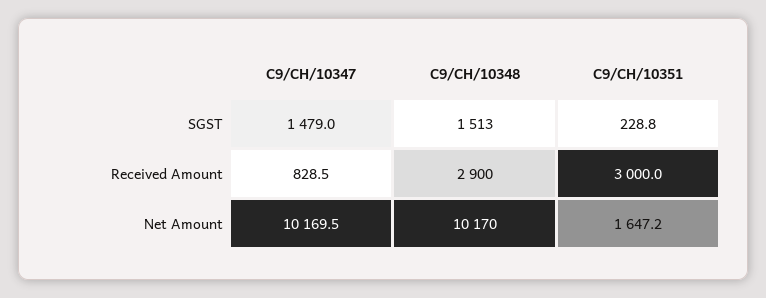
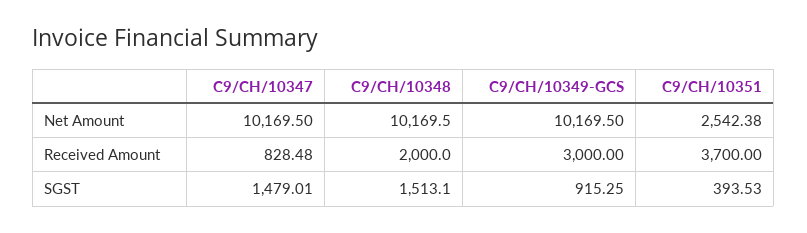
  {
    "C9/CH/10347": {
      "SGST": 1479.01,
      "Received Amount": 828.48,
      "Net Amount": 10169.5
    },
    "C9/CH/10348": {
      "SGST": 1513.1,
-     "Received Amount": 2900,
+     "Received Amount": 2000,
      "Net Amount": 10169.5
    },
    "C9/CH/10351": {
-     "SGST": 228.8,
+     "SGST": 393.53,
-     "Received Amount": 3000,
+     "Received Amount": 3700,
-     "Net Amount": 1647.2
+     "Net Amount": 2542.38
-   }
+   },
+   "C9/CH/10349-GCS": {
+     "Net Amount": 10169.5,
+     "Received Amount": 3000,
+     "SGST": 915.25
+   }
  }

